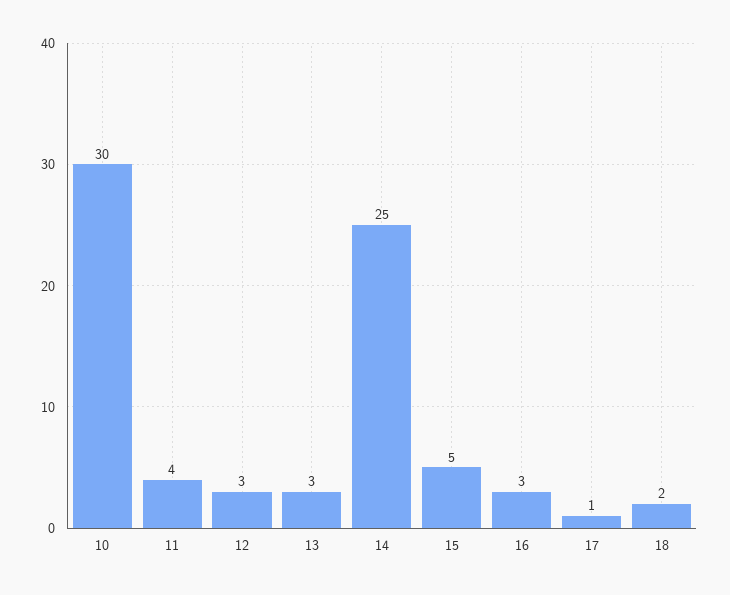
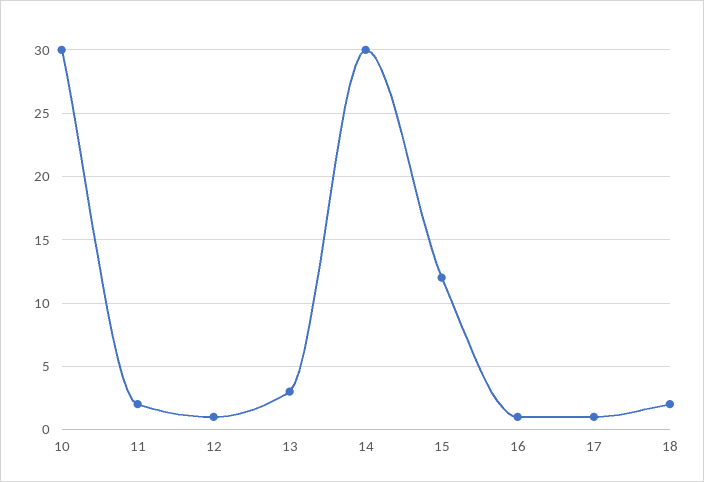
  {
    "10": 30,
-   "11": 4,
+   "11": 2,
-   "12": 3,
+   "12": 1,
    "13": 3,
-   "14": 25,
+   "14": 30,
-   "15": 5,
+   "15": 12,
-   "16": 3,
+   "16": 1,
    "17": 1,
    "18": 2
  }

